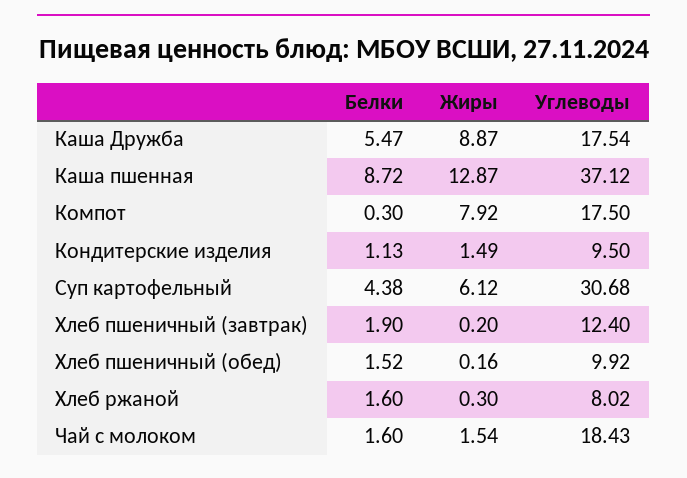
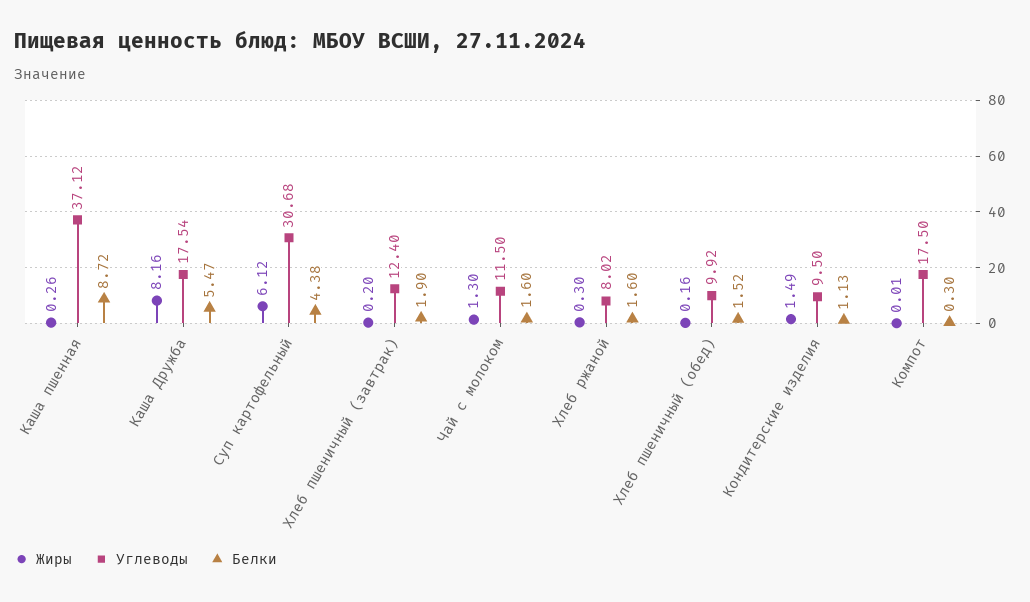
  {
    "Белки": {
      "Каша Дружба": 5.47,
      "Каша пшенная": 8.72,
      "Компот": 0.3,
      "Кондитерские изделия": 1.13,
      "Суп картофельный": 4.38,
      "Хлеб пшеничный (завтрак)": 1.9,
      "Хлеб пшеничный (обед)": 1.52,
      "Хлеб ржаной": 1.6,
      "Чай с молоком": 1.6
    },
    "Жиры": {
-     "Каша Дружба": 8.87,
+     "Каша Дружба": 8.16,
-     "Каша пшенная": 12.87,
+     "Каша пшенная": 0.26,
-     "Компот": 7.92,
+     "Компот": 0.01,
      "Кондитерские изделия": 1.49,
      "Суп картофельный": 6.12,
      "Хлеб пшеничный (завтрак)": 0.2,
      "Хлеб пшеничный (обед)": 0.16,
      "Хлеб ржаной": 0.3,
-     "Чай с молоком": 1.54
+     "Чай с молоком": 1.3
    },
    "Углеводы": {
      "Каша Дружба": 17.54,
      "Каша пшенная": 37.12,
      "Компот": 17.5,
      "Кондитерские изделия": 9.5,
      "Суп картофельный": 30.68,
      "Хлеб пшеничный (завтрак)": 12.4,
      "Хлеб пшеничный (обед)": 9.92,
      "Хлеб ржаной": 8.02,
-     "Чай с молоком": 18.43
+     "Чай с молоком": 11.5
    }
  }

